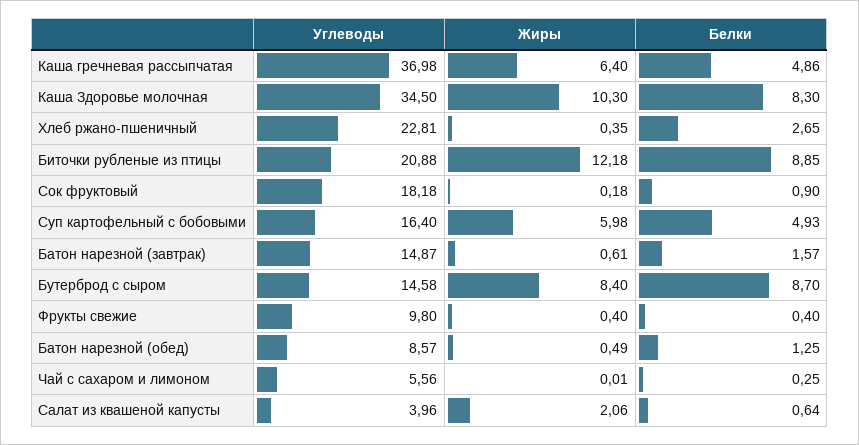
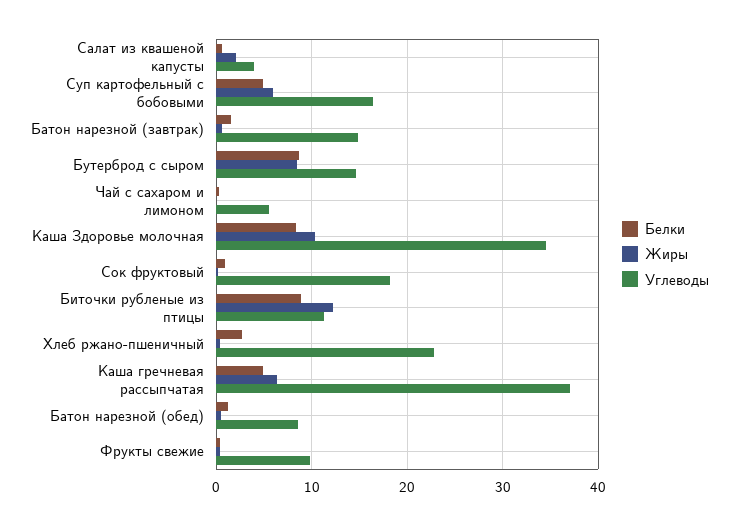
  {
    "Углеводы": {
      "Каша гречневая рассыпчатая": 36.98,
      "Каша Здоровье молочная": 34.5,
      "Хлеб ржано-пшеничный": 22.81,
-     "Биточки рубленые из птицы": 20.88,
+     "Биточки рубленые из птицы": 11,
      "Сок фруктовый": 18.18,
      "Суп картофельный с бобовыми": 16.4,
      "Батон нарезной (завтрак)": 14.87,
      "Бутерброд с сыром": 14.58,
      "Фрукты свежие": 9.8,
      "Батон нарезной (обед)": 8.57,
      "Чай с сахаром и лимоном": 5.56,
      "Салат из квашеной капусты": 3.96
    },
    "Жиры": {
      "Каша гречневая рассыпчатая": 6.4,
      "Каша Здоровье молочная": 10.3,
      "Хлеб ржано-пшеничный": 0.35,
      "Биточки рубленые из птицы": 12.18,
      "Сок фруктовый": 0.18,
      "Суп картофельный с бобовыми": 5.98,
      "Батон нарезной (завтрак)": 0.61,
      "Бутерброд с сыром": 8.4,
      "Фрукты свежие": 0.4,
      "Батон нарезной (обед)": 0.49,
      "Чай с сахаром и лимоном": 0.01,
      "Салат из квашеной капусты": 2.06
    },
    "Белки": {
      "Каша гречневая рассыпчатая": 4.86,
      "Каша Здоровье молочная": 8.3,
      "Хлеб ржано-пшеничный": 2.65,
      "Биточки рубленые из птицы": 8.85,
      "Сок фруктовый": 0.9,
      "Суп картофельный с бобовыми": 4.93,
      "Батон нарезной (завтрак)": 1.57,
      "Бутерброд с сыром": 8.7,
      "Фрукты свежие": 0.4,
      "Батон нарезной (обед)": 1.25,
      "Чай с сахаром и лимоном": 0.25,
      "Салат из квашеной капусты": 0.64
    }
  }

